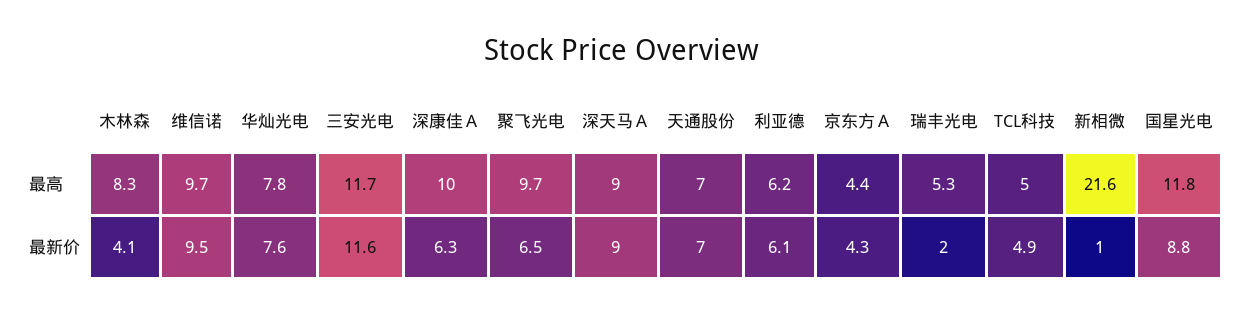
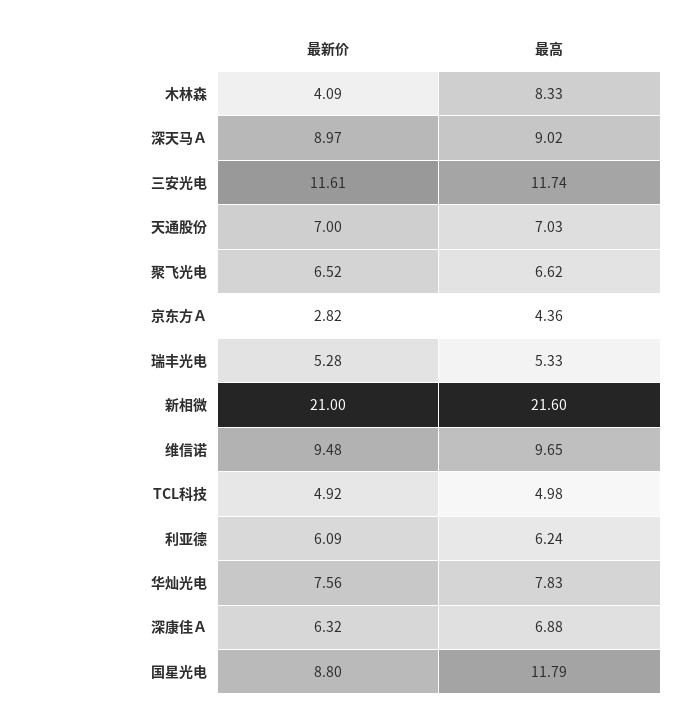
  {
    "木林森": {
      "最高": 8.33,
      "最新价": 4.09
    },
    "维信诺": {
      "最高": 9.65,
      "最新价": 9.48
    },
    "华灿光电": {
      "最高": 7.83,
      "最新价": 7.56
    },
    "三安光电": {
      "最高": 11.74,
      "最新价": 11.61
    },
    "深康佳Ａ": {
-     "最高": 10,
+     "最高": 6.88,
      "最新价": 6.32
    },
    "聚飞光电": {
-     "最高": 9.7,
+     "最高": 6.62,
      "最新价": 6.52
    },
    "深天马Ａ": {
      "最高": 9.02,
      "最新价": 8.97
    },
    "天通股份": {
      "最高": 7.03,
      "最新价": 7
    },
    "利亚德": {
      "最高": 6.24,
      "最新价": 6.09
    },
    "京东方Ａ": {
      "最高": 4.36,
-     "最新价": 4.3
+     "最新价": 2.82
    },
    "瑞丰光电": {
      "最高": 5.33,
-     "最新价": 2
+     "最新价": 5.28
    },
    "TCL科技": {
      "最高": 4.98,
      "最新价": 4.92
    },
    "新相微": {
      "最高": 21.6,
-     "最新价": 1
+     "最新价": 21
    },
    "国星光电": {
      "最高": 11.79,
      "最新价": 8.8
    }
  }

